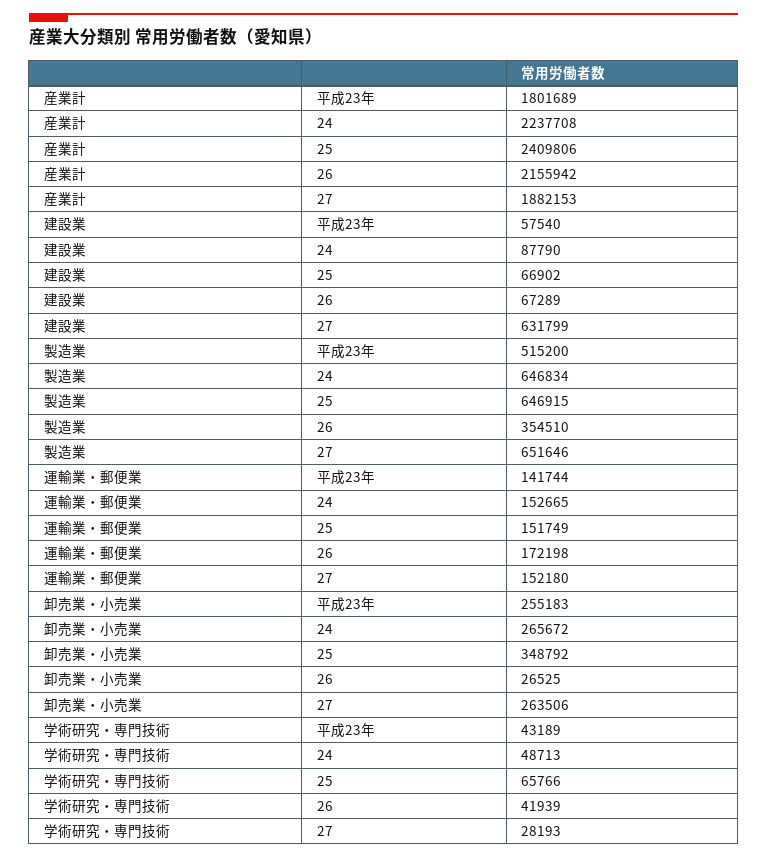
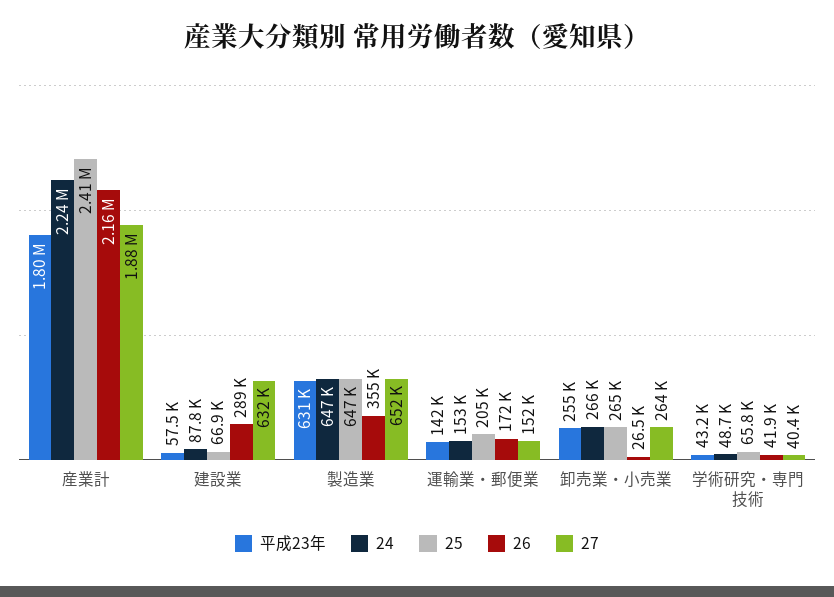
  {
    "平成23年": {
      "産業計": 1801689,
      "建設業": 57540,
-     "製造業": 515200,
+     "製造業": 631000,
      "運輸業・郵便業": 141744,
      "卸売業・小売業": 255183,
      "学術研究・専門技術": 43189
    },
    "24": {
      "産業計": 2237708,
      "建設業": 87790,
      "製造業": 646834,
      "運輸業・郵便業": 152665,
      "卸売業・小売業": 265672,
      "学術研究・専門技術": 48713
    },
    "25": {
      "産業計": 2409806,
      "建設業": 66902,
      "製造業": 646915,
-     "運輸業・郵便業": 151749,
+     "運輸業・郵便業": 205000,
-     "卸売業・小売業": 348792,
+     "卸売業・小売業": 265000,
      "学術研究・専門技術": 65766
    },
    "26": {
      "産業計": 2155942,
-     "建設業": 67289,
+     "建設業": 289000,
      "製造業": 354510,
      "運輸業・郵便業": 172198,
      "卸売業・小売業": 26525,
      "学術研究・専門技術": 41939
    },
    "27": {
      "産業計": 1882153,
      "建設業": 631799,
      "製造業": 651646,
      "運輸業・郵便業": 152180,
      "卸売業・小売業": 263506,
-     "学術研究・専門技術": 28193
+     "学術研究・専門技術": 40400
    }
  }

